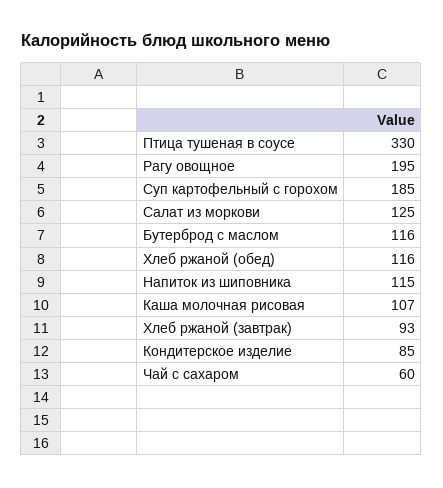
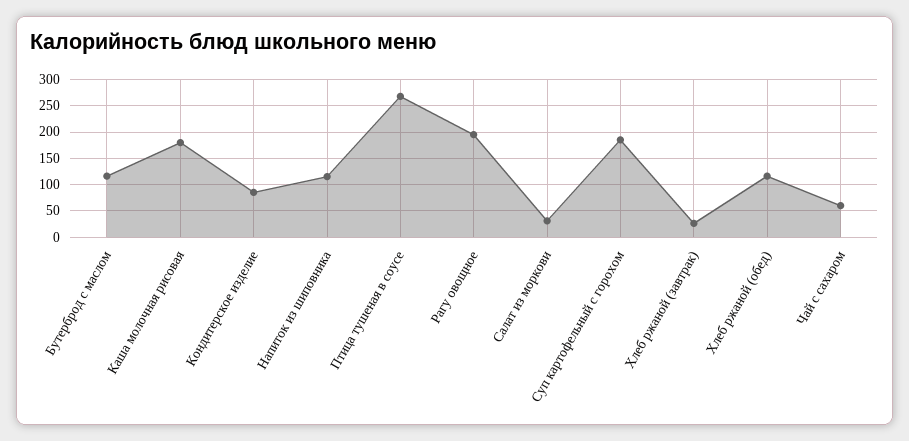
  {
-   "Птица тушеная в соусе": 330,
+   "Птица тушеная в соусе": 275,
    "Рагу овощное": 195,
    "Суп картофельный с горохом": 185,
-   "Салат из моркови": 125,
+   "Салат из моркови": 25,
    "Бутерброд с маслом": 116,
    "Хлеб ржаной (обед)": 116,
    "Напиток из шиповника": 115,
-   "Каша молочная рисовая": 107,
+   "Каша молочная рисовая": 175,
-   "Хлеб ржаной (завтрак)": 93,
+   "Хлеб ржаной (завтрак)": 25,
    "Кондитерское изделие": 85,
    "Чай с сахаром": 60
  }

